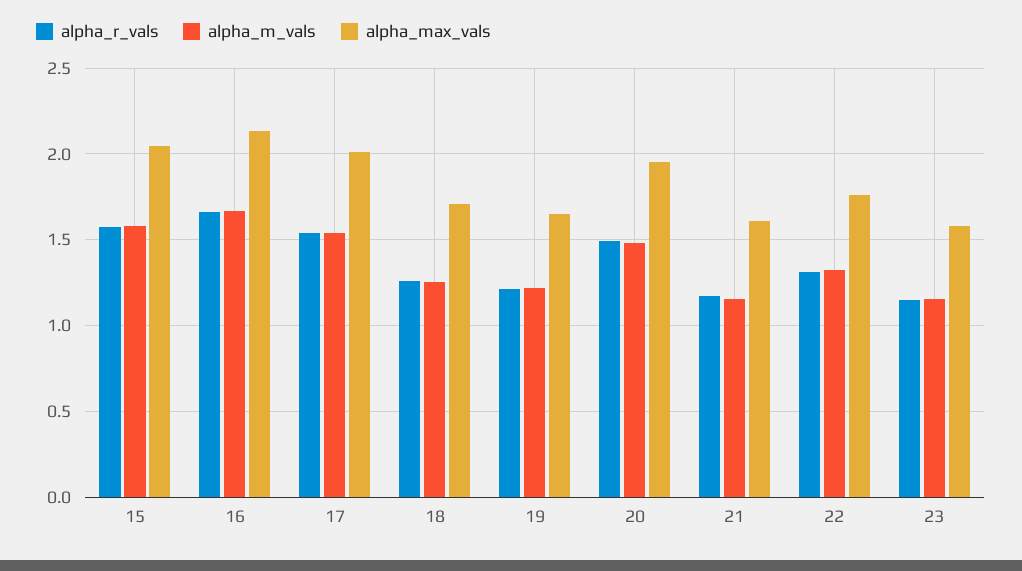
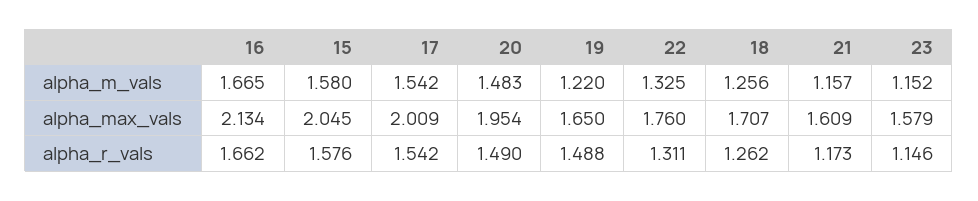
  {
    "alpha_r_vals": {
      "15": 1.576,
      "16": 1.662,
      "17": 1.542,
      "18": 1.262,
-     "19": 1.2,
+     "19": 1.488,
      "20": 1.49,
      "21": 1.173,
      "22": 1.311,
      "23": 1.146
    },
    "alpha_m_vals": {
      "15": 1.58,
      "16": 1.665,
      "17": 1.542,
      "18": 1.256,
      "19": 1.22,
      "20": 1.483,
      "21": 1.157,
      "22": 1.325,
      "23": 1.152
    },
    "alpha_max_vals": {
      "15": 2.045,
      "16": 2.134,
      "17": 2.009,
      "18": 1.707,
      "19": 1.65,
      "20": 1.954,
      "21": 1.609,
      "22": 1.76,
      "23": 1.579
    }
  }

